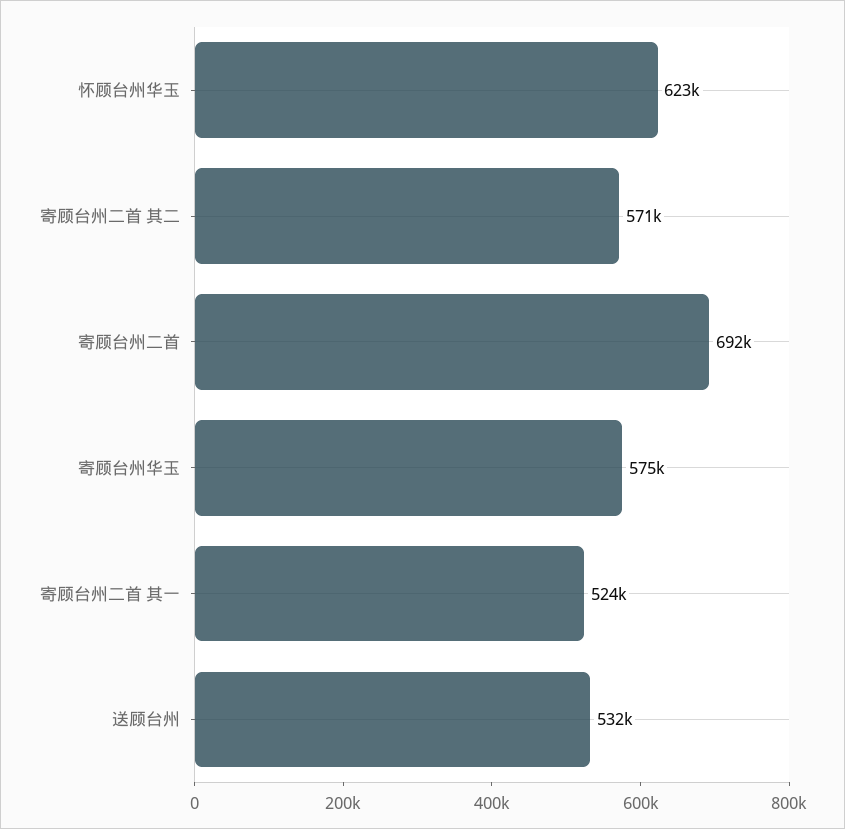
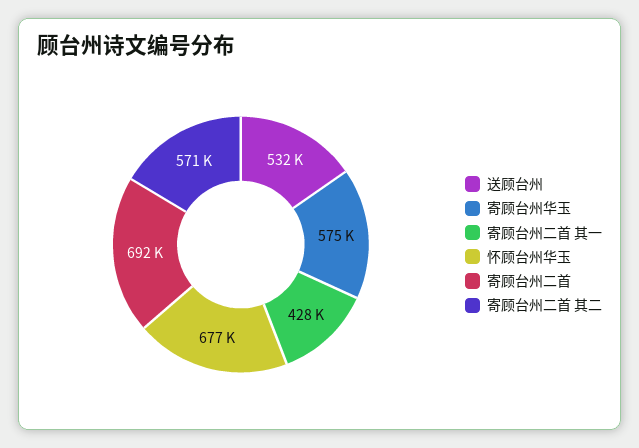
  {
-   "怀顾台州华玉": 623000,
+   "怀顾台州华玉": 677000,
    "寄顾台州二首 其二": 571000,
    "寄顾台州二首": 692000,
    "寄顾台州华玉": 575000,
-   "寄顾台州二首 其一": 524000,
+   "寄顾台州二首 其一": 428000,
    "送顾台州": 532000
  }

